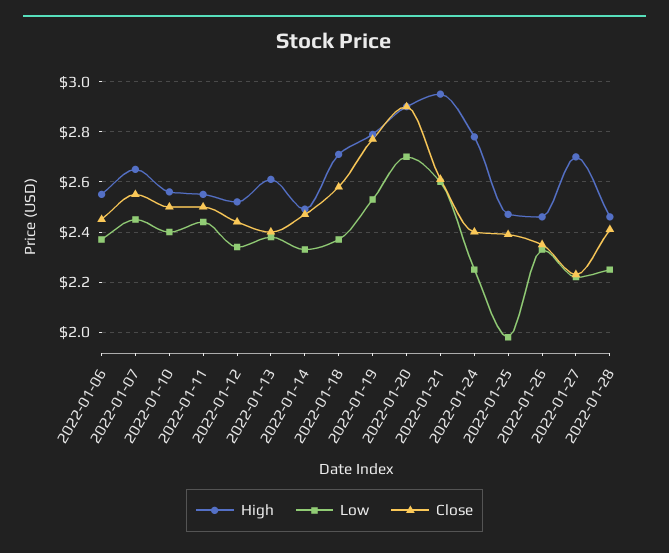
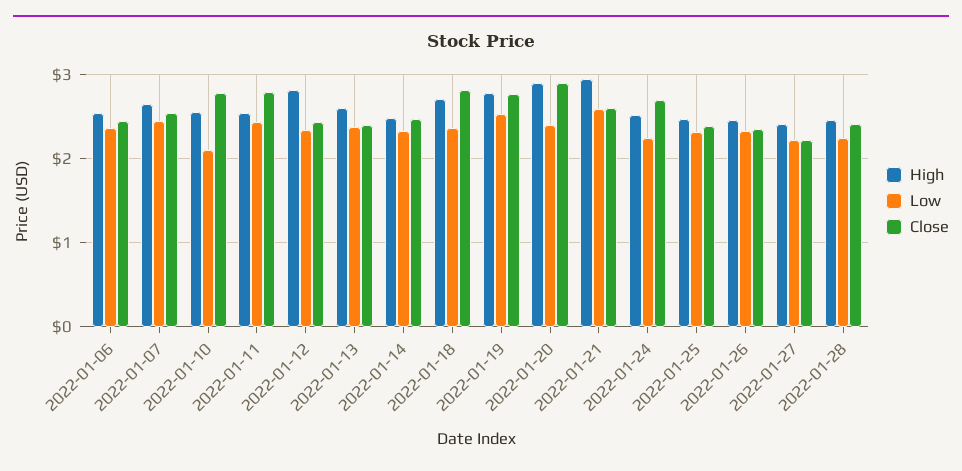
  {
    "High": {
      "2022-01-06": 2.55,
      "2022-01-07": 2.65,
      "2022-01-10": 2.55,
      "2022-01-11": 2.55,
-     "2022-01-12": 2.525,
+     "2022-01-12": 2.8,
      "2022-01-13": 2.6,
      "2022-01-14": 2.5,
      "2022-01-18": 2.7,
      "2022-01-19": 2.8,
      "2022-01-20": 2.9,
      "2022-01-21": 2.95,
-     "2022-01-24": 2.775,
+     "2022-01-24": 2.5,
      "2022-01-25": 2.475,
      "2022-01-26": 2.45,
-     "2022-01-27": 2.7,
+     "2022-01-27": 2.4,
      "2022-01-28": 2.45
    },
    "Low": {
      "2022-01-06": 2.375,
      "2022-01-07": 2.45,
-     "2022-01-10": 2.4,
+     "2022-01-10": 2.1,
      "2022-01-11": 2.45,
      "2022-01-12": 2.35,
      "2022-01-13": 2.375,
      "2022-01-14": 2.325,
      "2022-01-18": 2.375,
      "2022-01-19": 2.525,
-     "2022-01-20": 2.7,
+     "2022-01-20": 2.4,
      "2022-01-21": 2.6,
      "2022-01-24": 2.25,
-     "2022-01-25": 1.975,
+     "2022-01-25": 2.3,
      "2022-01-26": 2.325,
      "2022-01-27": 2.225,
      "2022-01-28": 2.25
    },
    "Close": {
      "2022-01-06": 2.45,
      "2022-01-07": 2.55,
-     "2022-01-10": 2.5,
+     "2022-01-10": 2.8,
-     "2022-01-11": 2.5,
+     "2022-01-11": 2.8,
      "2022-01-12": 2.45,
      "2022-01-13": 2.4,
      "2022-01-14": 2.475,
-     "2022-01-18": 2.575,
+     "2022-01-18": 2.8,
      "2022-01-19": 2.775,
      "2022-01-20": 2.9,
      "2022-01-21": 2.6,
-     "2022-01-24": 2.4,
+     "2022-01-24": 2.7,
      "2022-01-25": 2.4,
      "2022-01-26": 2.35,
      "2022-01-27": 2.225,
      "2022-01-28": 2.4
    }
  }

